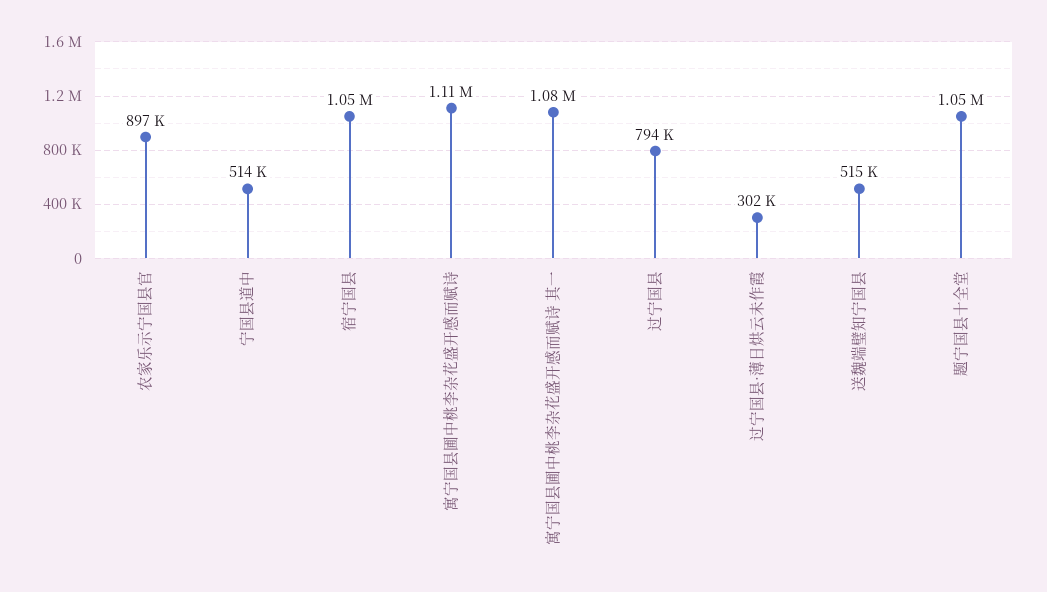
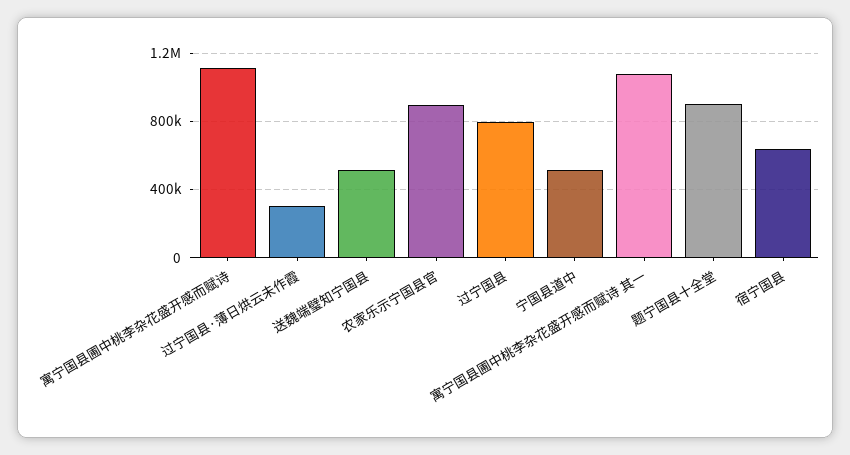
  {
    "农家乐示宁国县官": 897000,
    "宁国县道中": 514000,
-   "宿宁国县": 1050000,
+   "宿宁国县": 650000,
    "寓宁国县圃中桃李杂花盛开感而赋诗": 1110000,
    "寓宁国县圃中桃李杂花盛开感而赋诗 其一": 1080000,
    "过宁国县": 794000,
    "过宁国县·薄日烘云未作霞": 302000,
    "送魏端璧知宁国县": 515000,
-   "题宁国县十全堂": 1050000
+   "题宁国县十全堂": 900000
  }

